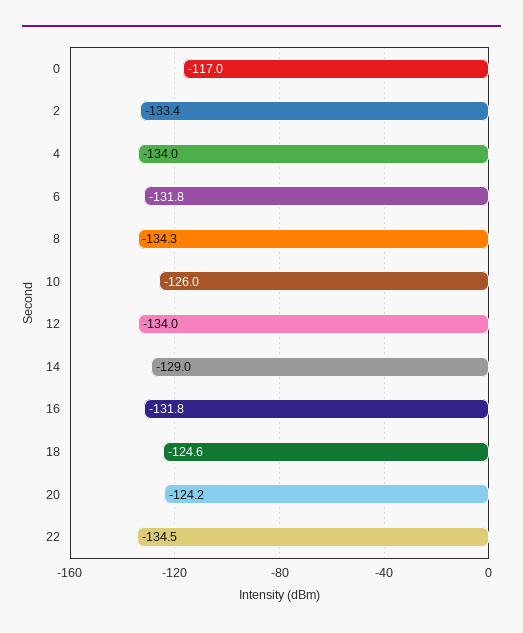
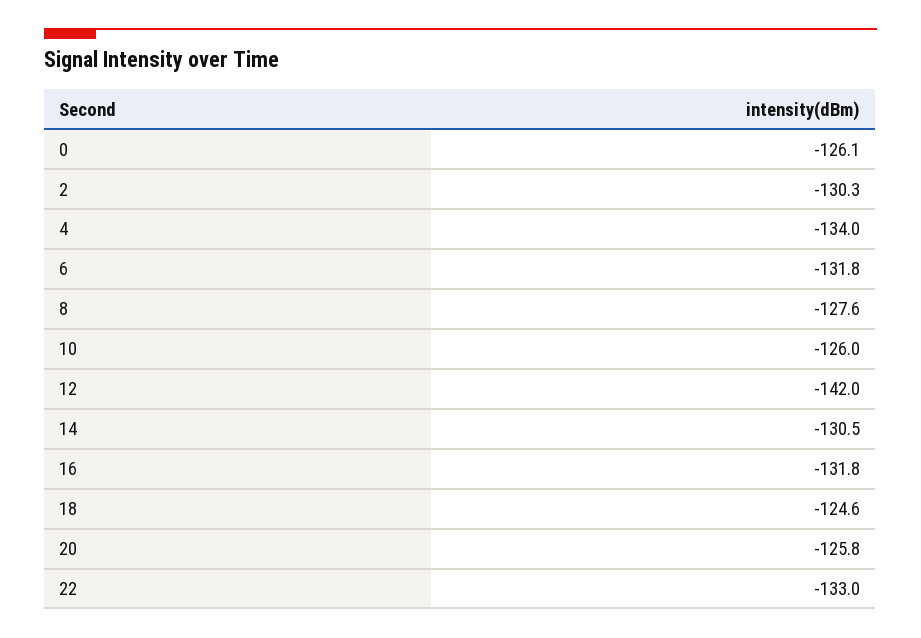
  {
-   "0": -117,
+   "0": -126.1,
-   "2": -133.4,
+   "2": -130.3,
    "4": -134,
    "6": -131.8,
-   "8": -134.3,
+   "8": -127.6,
    "10": -126,
-   "12": -134,
+   "12": -142,
-   "14": -129,
+   "14": -130.5,
    "16": -131.8,
    "18": -124.6,
-   "20": -124.2,
+   "20": -125.8,
-   "22": -134.5
+   "22": -133
  }

